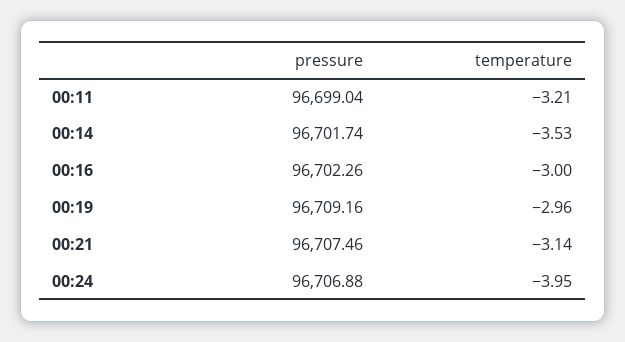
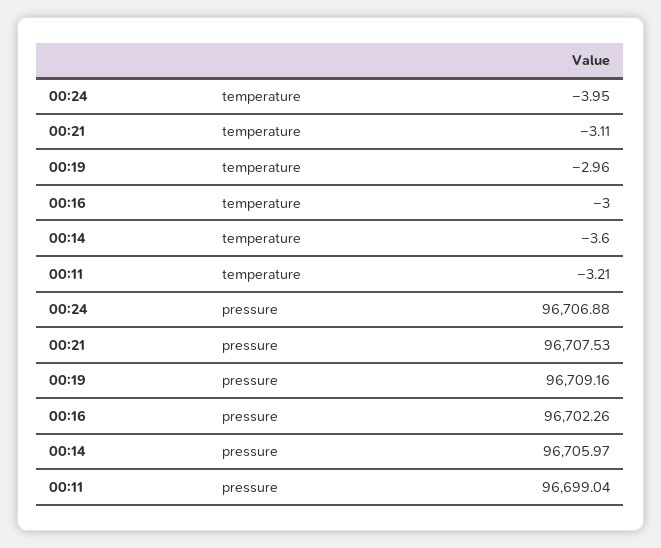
  {
    "pressure": {
      "00:11": 96699.04,
-     "00:14": 96701.74,
+     "00:14": 96705.97,
      "00:16": 96702.26,
      "00:19": 96709.16,
-     "00:21": 96707.46,
+     "00:21": 96707.53,
      "00:24": 96706.88
    },
    "temperature": {
      "00:11": -3.21,
-     "00:14": -3.53,
+     "00:14": -3.6,
      "00:16": -3,
      "00:19": -2.96,
-     "00:21": -3.14,
+     "00:21": -3.11,
      "00:24": -3.95
    }
  }

